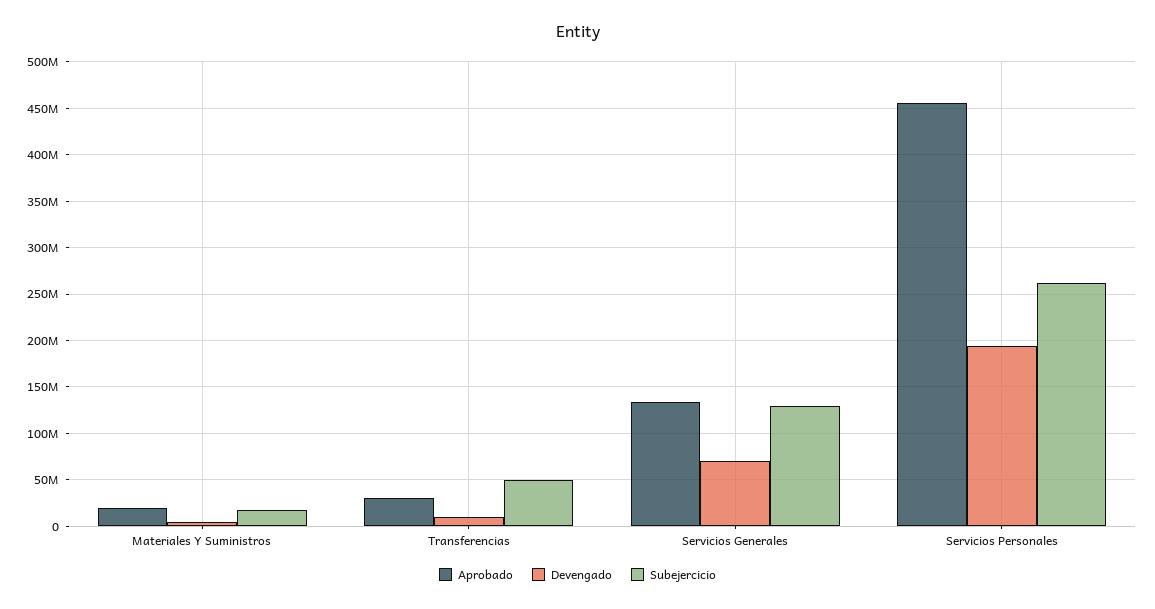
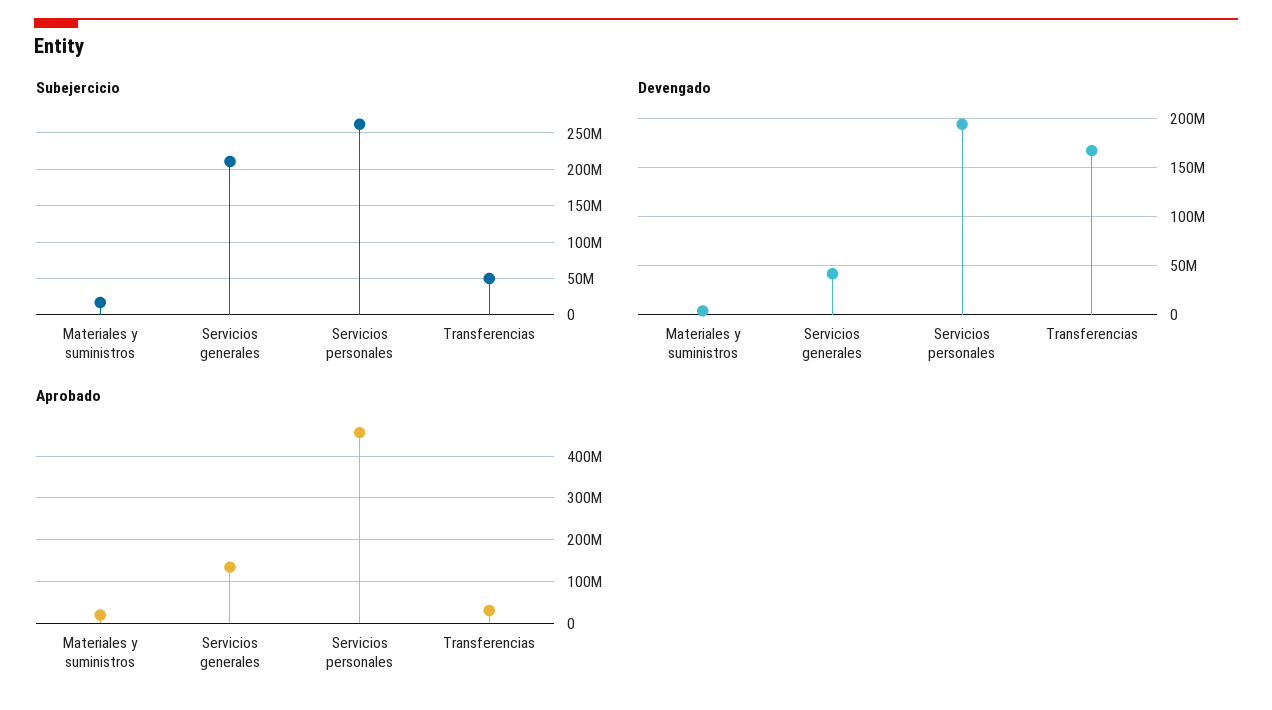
  {
    "Aprobado": {
      "Materiales Y Suministros": 20000000,
      "Transferencias": 30000000,
      "Servicios Generales": 130000000,
      "Servicios Personales": 460000000
    },
    "Devengado": {
      "Materiales Y Suministros": 0,
-     "Transferencias": 10000000,
+     "Transferencias": 170000000,
-     "Servicios Generales": 70000000,
+     "Servicios Generales": 40000000,
      "Servicios Personales": 190000000
    },
    "Subejercicio": {
      "Materiales Y Suministros": 20000000,
      "Transferencias": 50000000,
-     "Servicios Generales": 130000000,
+     "Servicios Generales": 210000000,
      "Servicios Personales": 260000000
    }
  }

